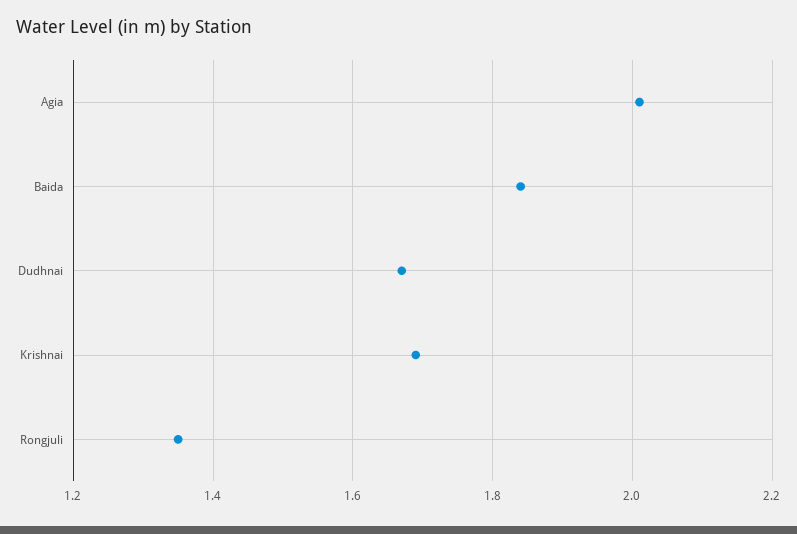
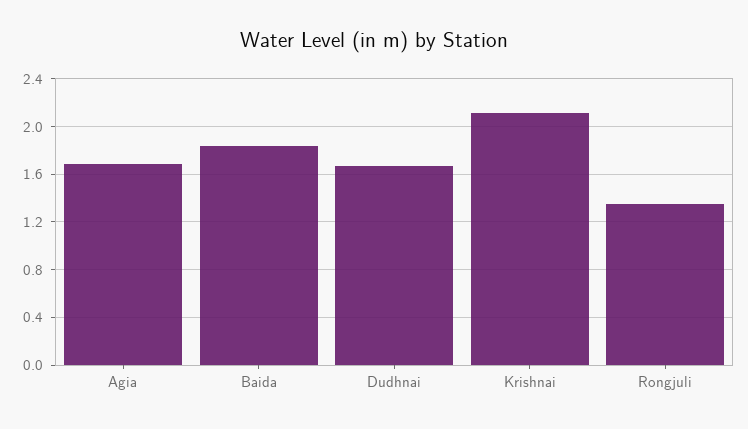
  {
-   "Agia": 2,
+   "Agia": 1.7,
    "Baida": 1.85,
    "Dudhnai": 1.65,
-   "Krishnai": 1.7,
+   "Krishnai": 2.1,
    "Rongjuli": 1.35
  }

